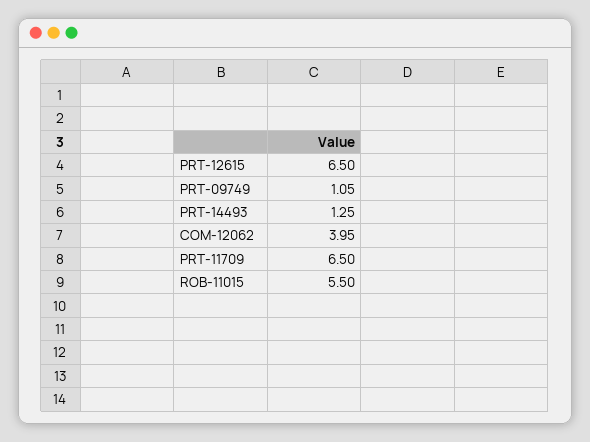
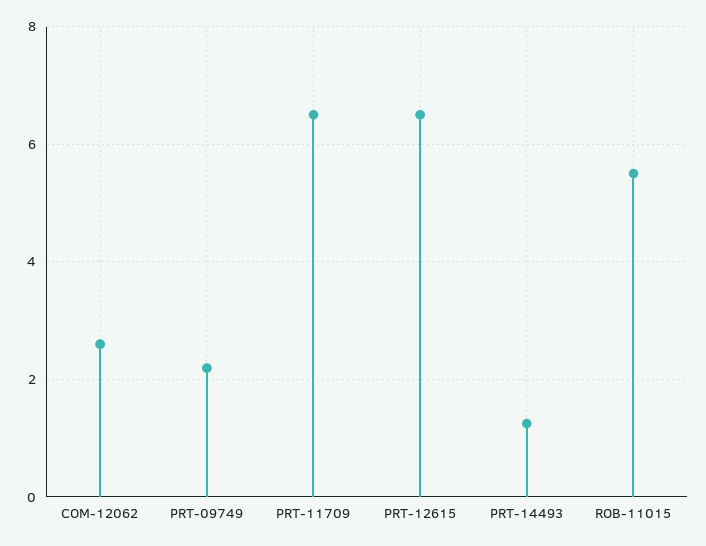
  {
    "PRT-12615": 6.5,
-   "PRT-09749": 1.05,
+   "PRT-09749": 2.2,
    "PRT-14493": 1.25,
-   "COM-12062": 3.95,
+   "COM-12062": 2.6,
    "PRT-11709": 6.5,
    "ROB-11015": 5.5
  }

